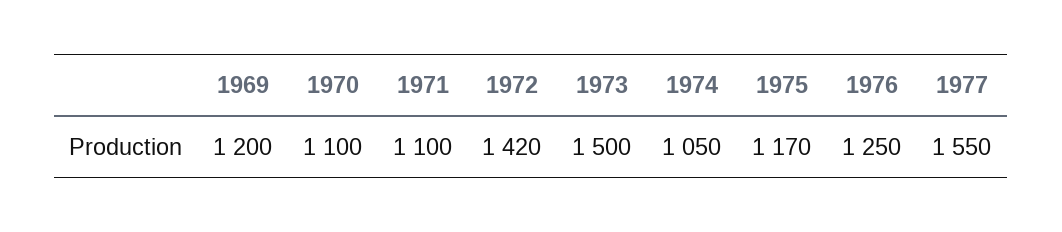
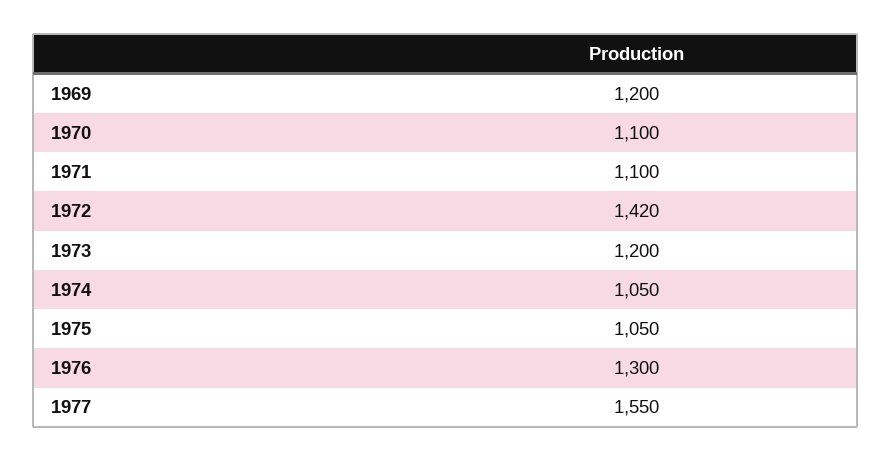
  {
    "1969": 1200,
    "1970": 1100,
    "1971": 1100,
    "1972": 1420,
-   "1973": 1500,
+   "1973": 1200,
    "1974": 1050,
-   "1975": 1170,
+   "1975": 1050,
-   "1976": 1250,
+   "1976": 1300,
    "1977": 1550
  }

